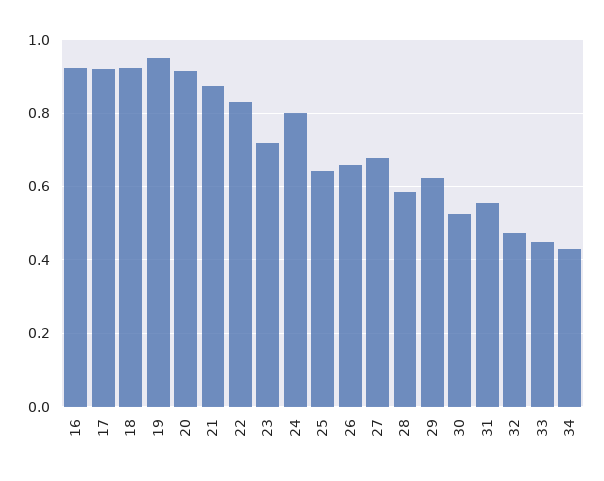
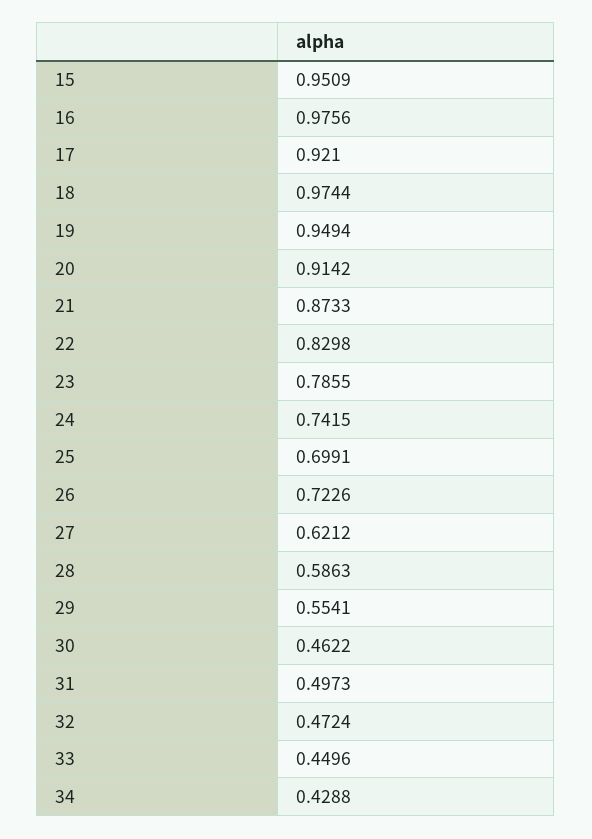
  {
-   "16": 0.92,
+   "16": 0.9756,
    "17": 0.921,
-   "18": 0.92,
+   "18": 0.9744,
    "19": 0.9494,
    "20": 0.9142,
    "21": 0.8733,
    "22": 0.8298,
-   "23": 0.72,
+   "23": 0.7855,
-   "24": 0.8,
+   "24": 0.7415,
-   "25": 0.64,
+   "25": 0.6991,
-   "26": 0.66,
+   "26": 0.7226,
-   "27": 0.68,
+   "27": 0.6212,
    "28": 0.5863,
-   "29": 0.62,
+   "29": 0.5541,
-   "30": 0.52,
+   "30": 0.4622,
-   "31": 0.56,
+   "31": 0.4973,
    "32": 0.4724,
    "33": 0.4496,
-   "34": 0.4288
+   "34": 0.4288,
+   "15": 0.9509
  }

